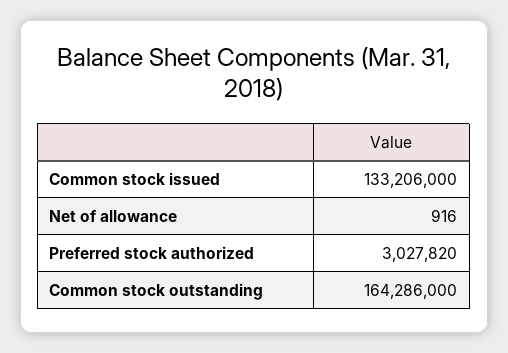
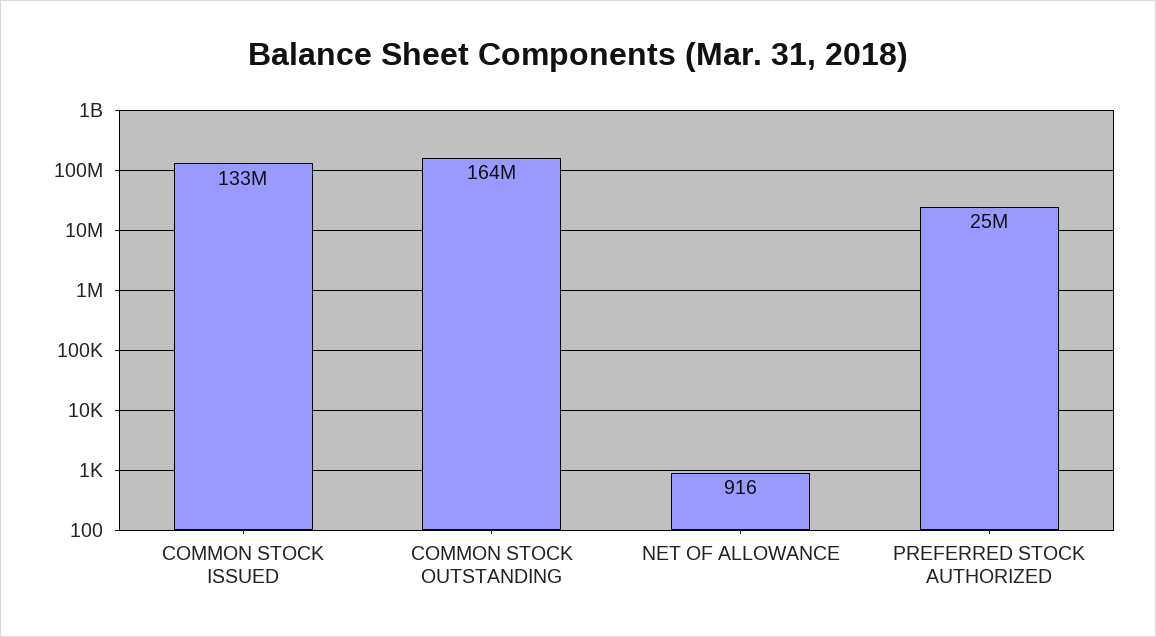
  {
    "Common stock issued": 133206000,
    "Net of allowance": 916,
-   "Preferred stock authorized": 3027820,
+   "Preferred stock authorized": 25000000,
    "Common stock outstanding": 164286000
  }

